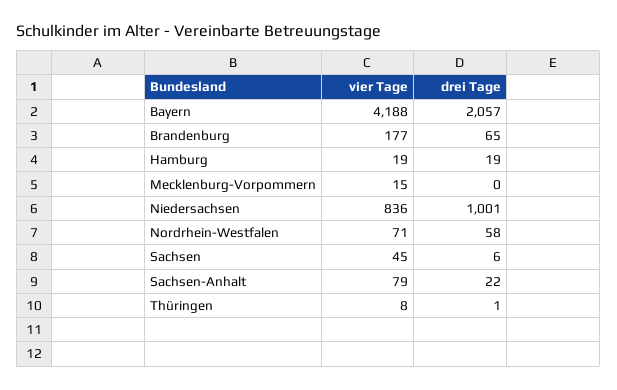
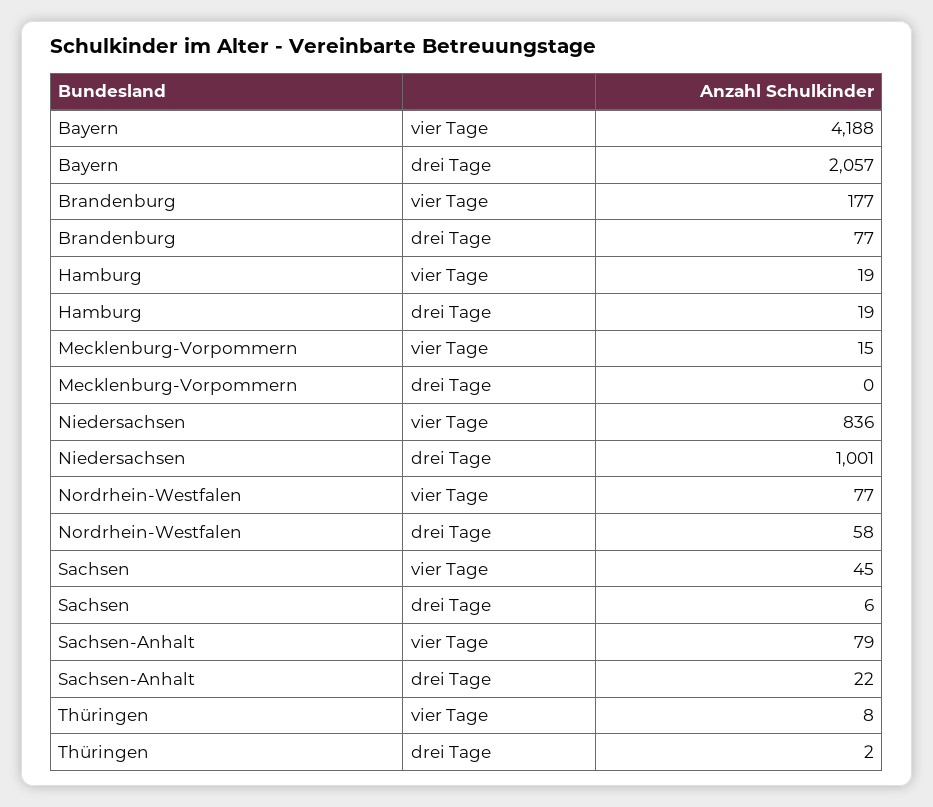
  {
    "vier Tage": {
      "Bayern": 4188,
      "Brandenburg": 177,
      "Hamburg": 19,
      "Mecklenburg-Vorpommern": 15,
      "Niedersachsen": 836,
-     "Nordrhein-Westfalen": 71,
+     "Nordrhein-Westfalen": 77,
      "Sachsen": 45,
      "Sachsen-Anhalt": 79,
      "Thüringen": 8
    },
    "drei Tage": {
      "Bayern": 2057,
-     "Brandenburg": 65,
+     "Brandenburg": 77,
      "Hamburg": 19,
      "Mecklenburg-Vorpommern": 0,
      "Niedersachsen": 1001,
      "Nordrhein-Westfalen": 58,
      "Sachsen": 6,
      "Sachsen-Anhalt": 22,
-     "Thüringen": 1
+     "Thüringen": 2
    }
  }

